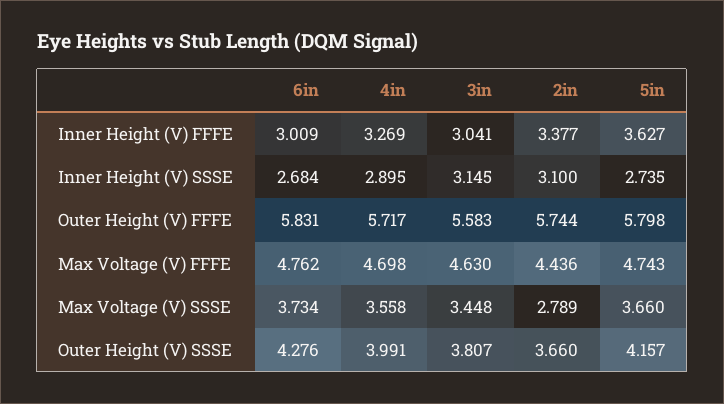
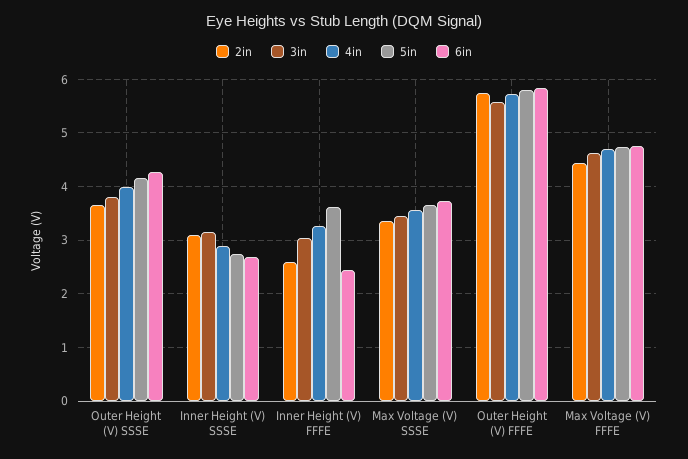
  {
    "6in": {
-     "Inner Height (V) FFFE": 3.009,
+     "Inner Height (V) FFFE": 2.4,
      "Inner Height (V) SSSE": 2.684,
      "Outer Height (V) FFFE": 5.831,
      "Max Voltage (V) FFFE": 4.762,
      "Max Voltage (V) SSSE": 3.734,
      "Outer Height (V) SSSE": 4.276
    },
    "4in": {
      "Inner Height (V) FFFE": 3.269,
      "Inner Height (V) SSSE": 2.895,
      "Outer Height (V) FFFE": 5.717,
      "Max Voltage (V) FFFE": 4.698,
      "Max Voltage (V) SSSE": 3.558,
      "Outer Height (V) SSSE": 3.991
    },
    "3in": {
      "Inner Height (V) FFFE": 3.041,
      "Inner Height (V) SSSE": 3.145,
      "Outer Height (V) FFFE": 5.583,
      "Max Voltage (V) FFFE": 4.63,
      "Max Voltage (V) SSSE": 3.448,
      "Outer Height (V) SSSE": 3.807
    },
    "2in": {
-     "Inner Height (V) FFFE": 3.377,
+     "Inner Height (V) FFFE": 2.6,
      "Inner Height (V) SSSE": 3.1,
      "Outer Height (V) FFFE": 5.744,
      "Max Voltage (V) FFFE": 4.436,
-     "Max Voltage (V) SSSE": 2.789,
+     "Max Voltage (V) SSSE": 3.4,
      "Outer Height (V) SSSE": 3.66
    },
    "5in": {
      "Inner Height (V) FFFE": 3.627,
      "Inner Height (V) SSSE": 2.735,
      "Outer Height (V) FFFE": 5.798,
      "Max Voltage (V) FFFE": 4.743,
      "Max Voltage (V) SSSE": 3.66,
      "Outer Height (V) SSSE": 4.157
    }
  }

